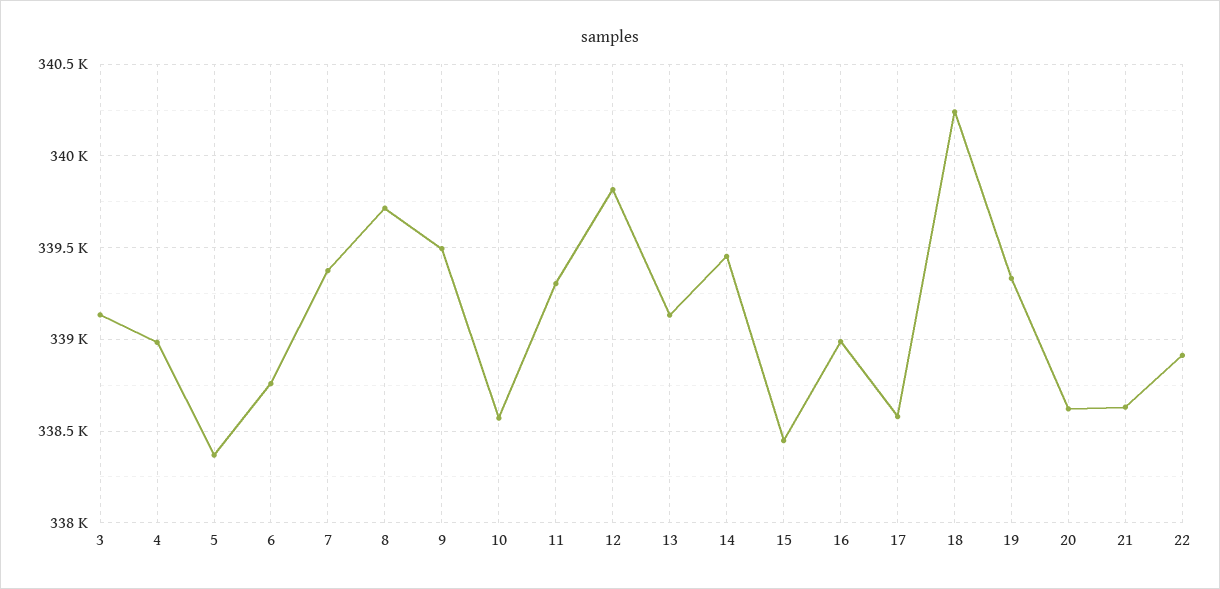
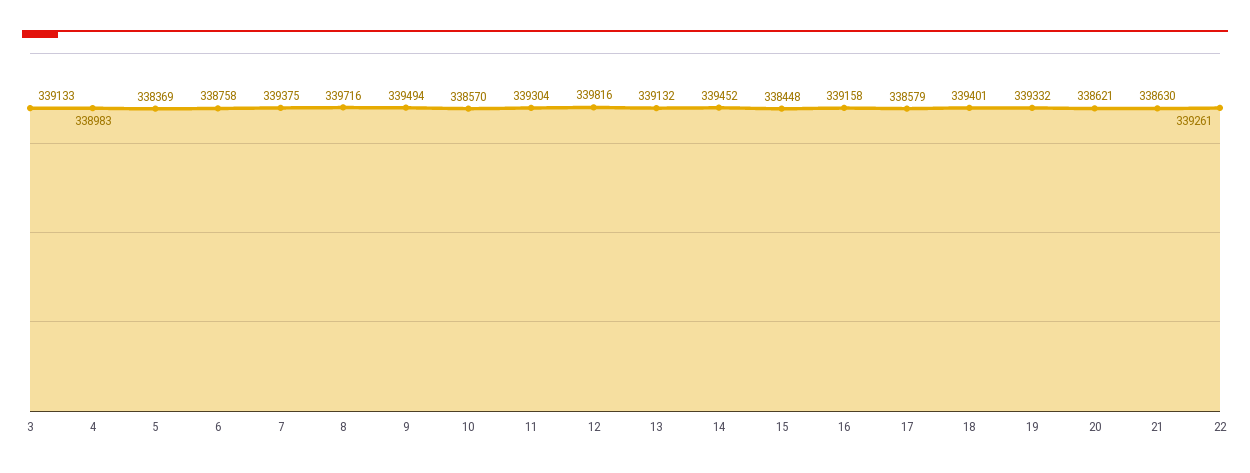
  {
    "3": 339133,
    "4": 338983,
    "5": 338369,
    "6": 338758,
    "7": 339375,
    "8": 339716,
    "9": 339494,
    "10": 338570,
    "11": 339304,
    "12": 339816,
    "13": 339132,
    "14": 339452,
    "15": 338448,
-   "16": 339000,
+   "16": 339158,
    "17": 338579,
-   "18": 340250,
+   "18": 339401,
    "19": 339332,
    "20": 338621,
    "21": 338630,
-   "22": 338900
+   "22": 339261
  }

